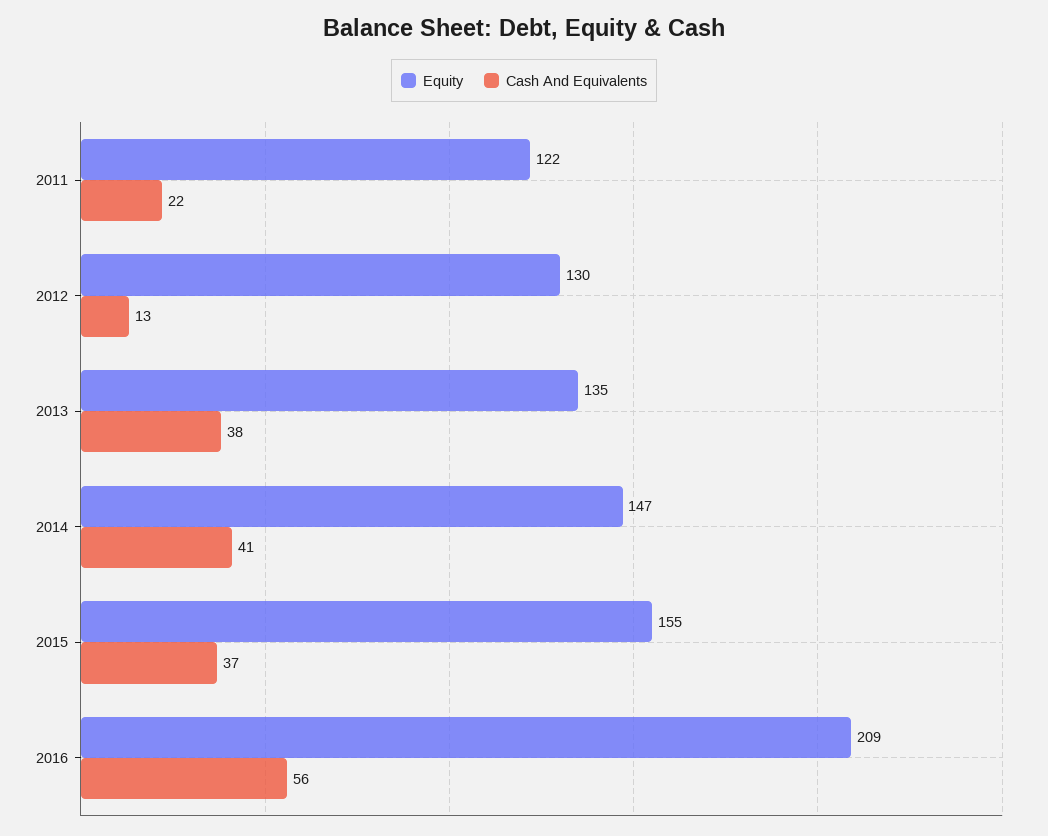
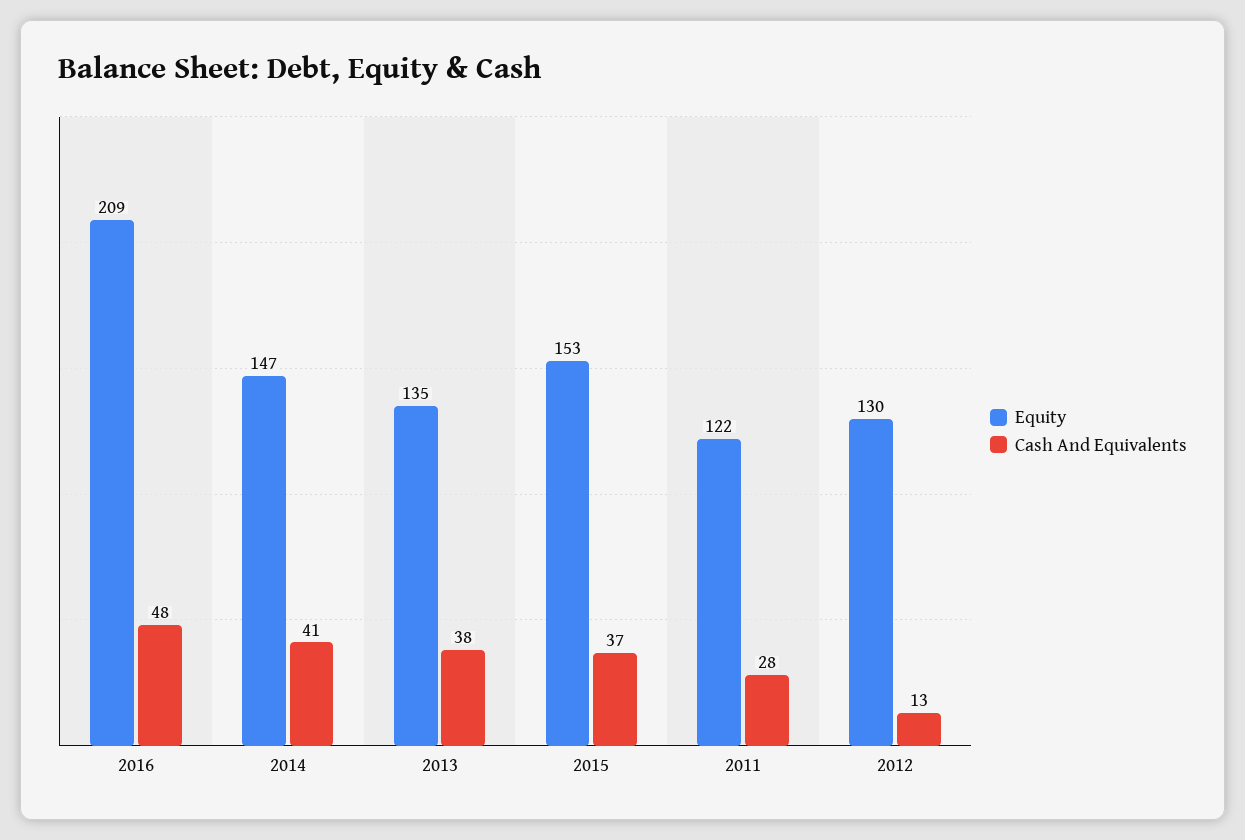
  {
    "Equity": {
      "2011": 122,
      "2012": 130,
      "2013": 135,
      "2014": 147,
-     "2015": 155,
+     "2015": 153,
      "2016": 209
    },
    "Cash And Equivalents": {
-     "2011": 22,
+     "2011": 28,
      "2012": 13,
      "2013": 38,
      "2014": 41,
      "2015": 37,
-     "2016": 56
+     "2016": 48
    }
  }

